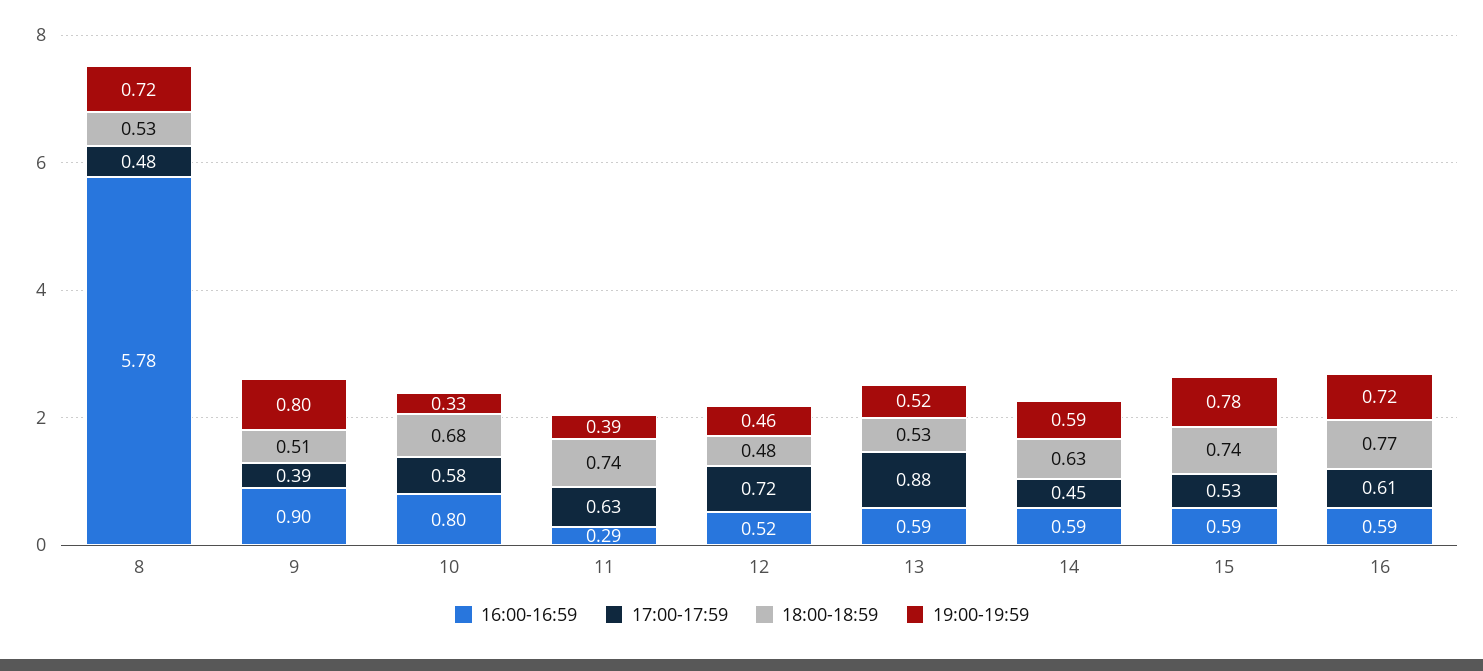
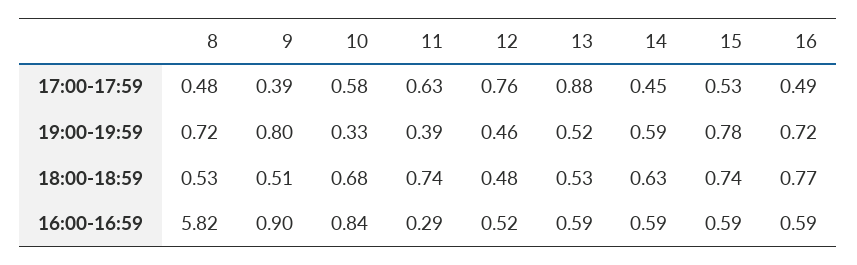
  {
    "16:00-16:59": {
-     "8": 5.78,
+     "8": 5.82,
      "9": 0.9,
-     "10": 0.8,
+     "10": 0.84,
      "11": 0.29,
      "12": 0.52,
      "13": 0.59,
      "14": 0.59,
      "15": 0.59,
      "16": 0.59
    },
    "17:00-17:59": {
      "8": 0.48,
      "9": 0.39,
      "10": 0.58,
      "11": 0.63,
-     "12": 0.72,
+     "12": 0.76,
      "13": 0.88,
      "14": 0.45,
      "15": 0.53,
-     "16": 0.61
+     "16": 0.49
    },
    "18:00-18:59": {
      "8": 0.53,
      "9": 0.51,
      "10": 0.68,
      "11": 0.74,
      "12": 0.48,
      "13": 0.53,
      "14": 0.63,
      "15": 0.74,
      "16": 0.77
    },
    "19:00-19:59": {
      "8": 0.72,
      "9": 0.8,
      "10": 0.33,
      "11": 0.39,
      "12": 0.46,
      "13": 0.52,
      "14": 0.59,
      "15": 0.78,
      "16": 0.72
    }
  }

